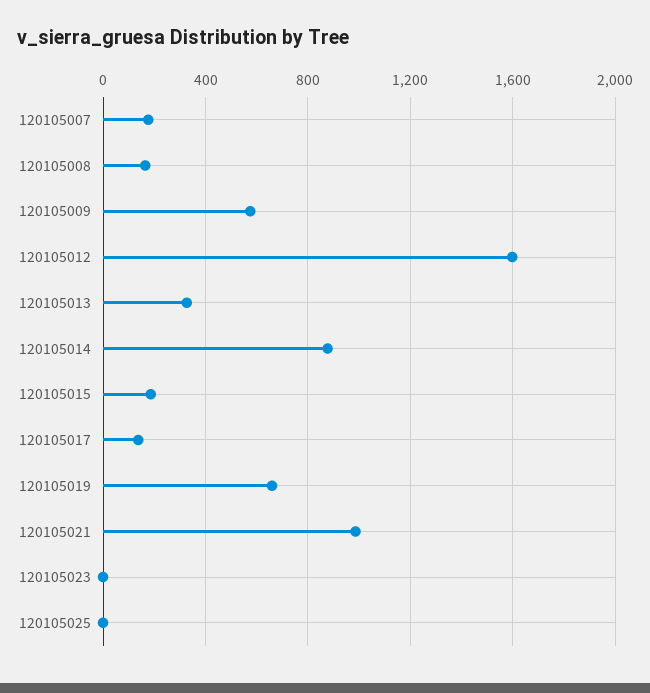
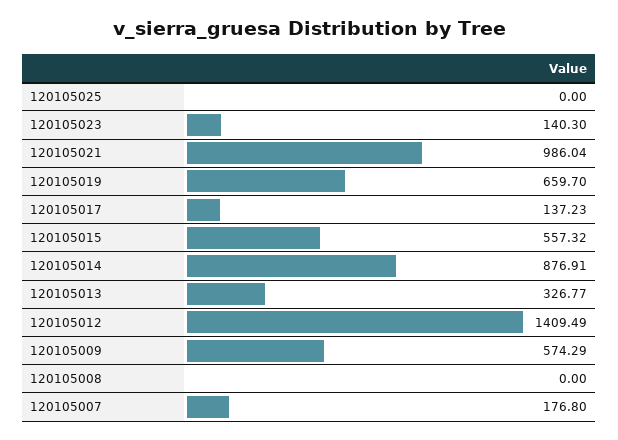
  {
    "120105007": 176.8,
-   "120105008": 150,
+   "120105008": 0,
    "120105009": 574.29,
-   "120105012": 1600,
+   "120105012": 1409.49,
    "120105013": 326.77,
    "120105014": 876.91,
-   "120105015": 200,
+   "120105015": 557.32,
    "120105017": 137.23,
    "120105019": 659.7,
    "120105021": 986.04,
-   "120105023": 0,
+   "120105023": 140.3,
    "120105025": 0
  }

